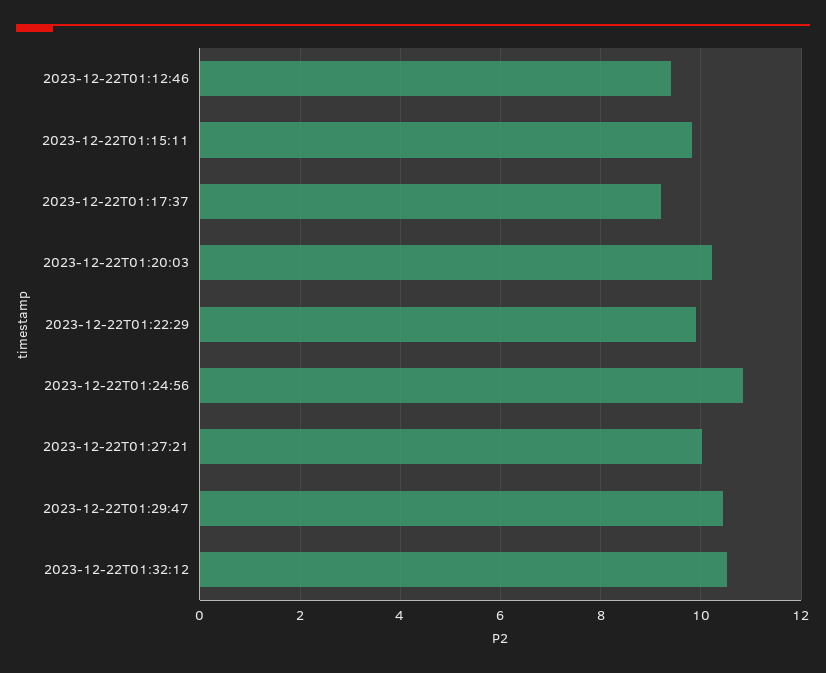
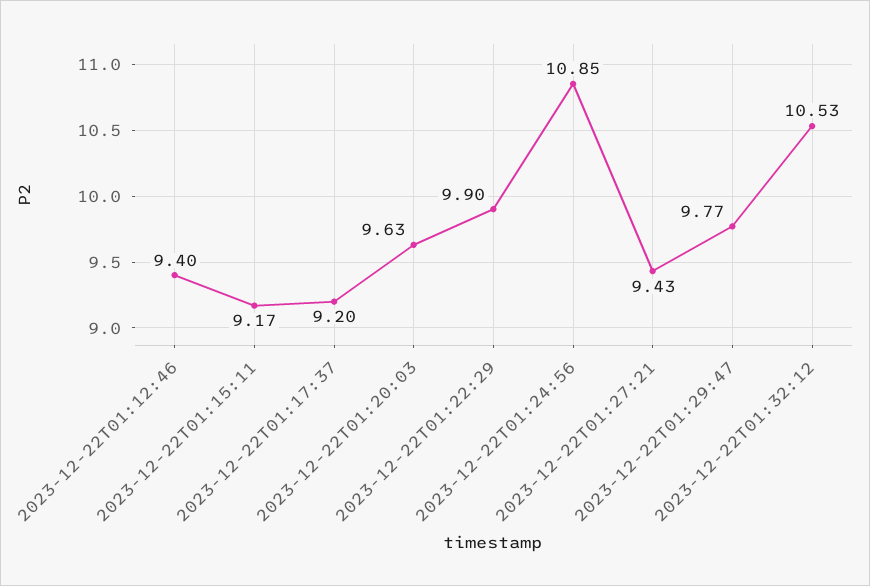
  {
    "2023-12-22T01:12:46": 9.4,
-   "2023-12-22T01:15:11": 9.8,
+   "2023-12-22T01:15:11": 9.17,
    "2023-12-22T01:17:37": 9.2,
-   "2023-12-22T01:20:03": 10.2,
+   "2023-12-22T01:20:03": 9.63,
    "2023-12-22T01:22:29": 9.9,
    "2023-12-22T01:24:56": 10.85,
-   "2023-12-22T01:27:21": 10,
+   "2023-12-22T01:27:21": 9.43,
-   "2023-12-22T01:29:47": 10.4,
+   "2023-12-22T01:29:47": 9.77,
    "2023-12-22T01:32:12": 10.53
  }

